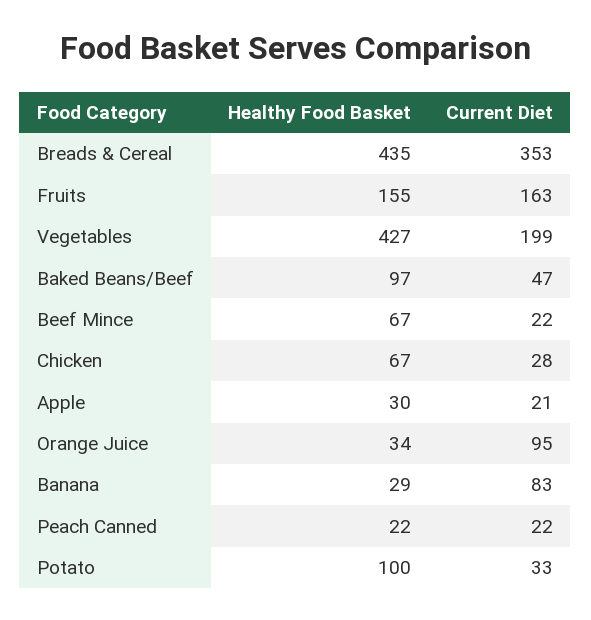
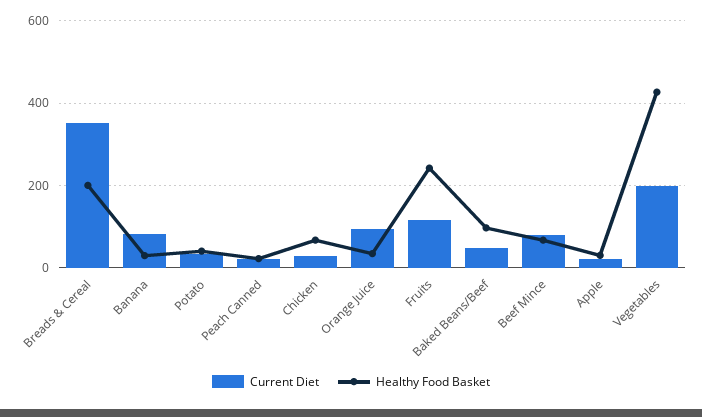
  {
    "Healthy Food Basket": {
-     "Breads & Cereal": 435,
+     "Breads & Cereal": 200,
-     "Fruits": 155,
+     "Fruits": 240,
      "Vegetables": 427,
      "Baked Beans/Beef": 97,
      "Beef Mince": 67,
      "Chicken": 67,
      "Apple": 30,
      "Orange Juice": 34,
      "Banana": 29,
      "Peach Canned": 22,
-     "Potato": 100
+     "Potato": 40
    },
    "Current Diet": {
      "Breads & Cereal": 353,
-     "Fruits": 163,
+     "Fruits": 120,
      "Vegetables": 199,
      "Baked Beans/Beef": 47,
-     "Beef Mince": 22,
+     "Beef Mince": 80,
      "Chicken": 28,
      "Apple": 21,
      "Orange Juice": 95,
      "Banana": 83,
      "Peach Canned": 22,
      "Potato": 33
    }
  }

